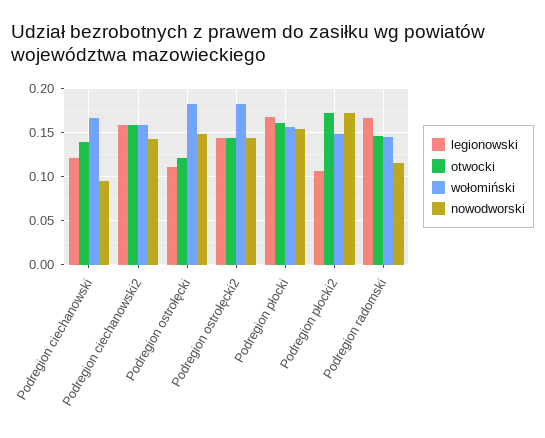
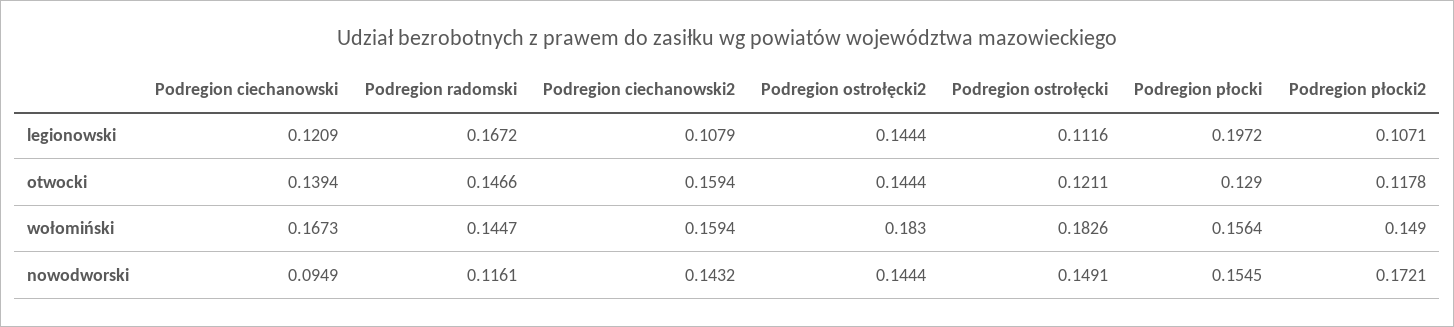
  {
    "legionowski": {
      "Podregion ciechanowski": 0.1209,
-     "Podregion ciechanowski2": 0.16,
+     "Podregion ciechanowski2": 0.1079,
      "Podregion ostrołęcki": 0.1116,
      "Podregion ostrołęcki2": 0.1444,
-     "Podregion płocki": 0.17,
+     "Podregion płocki": 0.1972,
      "Podregion płocki2": 0.1071,
      "Podregion radomski": 0.1672
    },
    "otwocki": {
      "Podregion ciechanowski": 0.1394,
      "Podregion ciechanowski2": 0.1594,
      "Podregion ostrołęcki": 0.1211,
      "Podregion ostrołęcki2": 0.1444,
-     "Podregion płocki": 0.16,
+     "Podregion płocki": 0.129,
-     "Podregion płocki2": 0.17,
+     "Podregion płocki2": 0.1178,
      "Podregion radomski": 0.1466
    },
    "wołomiński": {
      "Podregion ciechanowski": 0.1673,
      "Podregion ciechanowski2": 0.1594,
      "Podregion ostrołęcki": 0.1826,
      "Podregion ostrołęcki2": 0.183,
      "Podregion płocki": 0.1564,
      "Podregion płocki2": 0.149,
      "Podregion radomski": 0.1447
    },
    "nowodworski": {
      "Podregion ciechanowski": 0.0949,
      "Podregion ciechanowski2": 0.1432,
      "Podregion ostrołęcki": 0.1491,
      "Podregion ostrołęcki2": 0.1444,
      "Podregion płocki": 0.1545,
      "Podregion płocki2": 0.1721,
      "Podregion radomski": 0.1161
    }
  }

